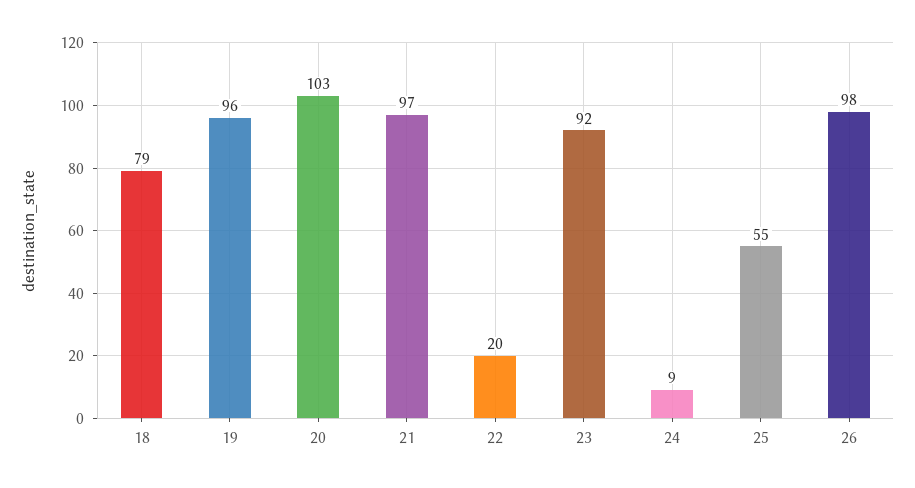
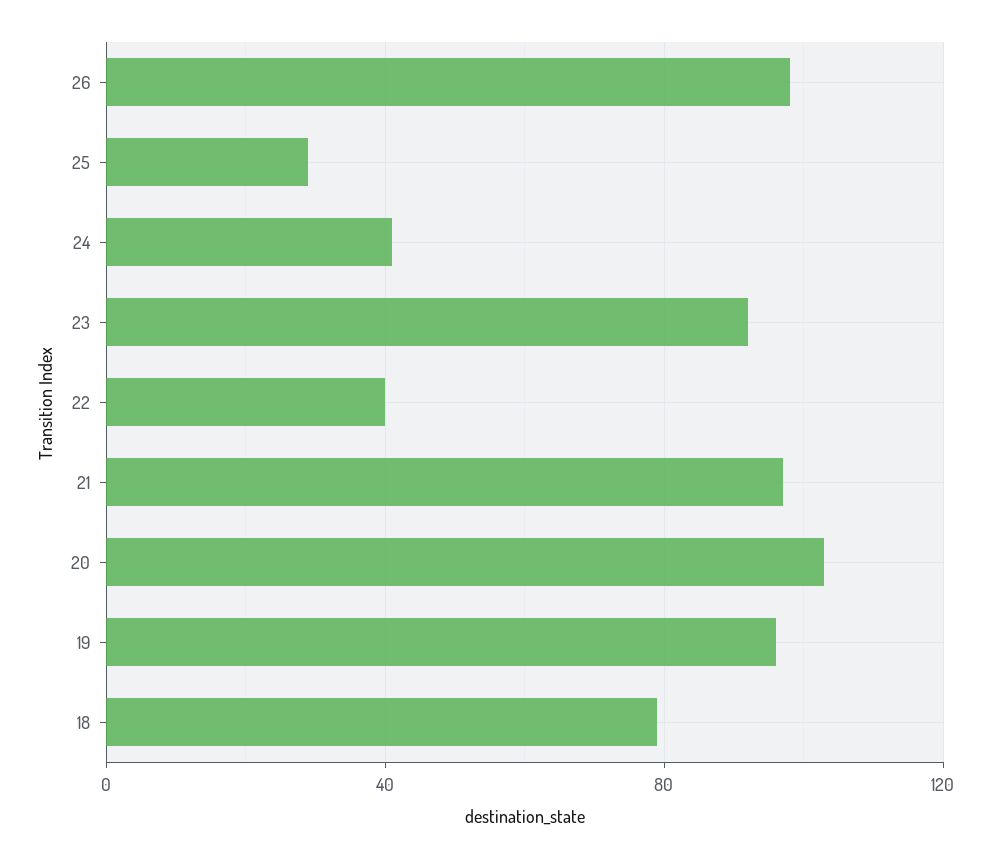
  {
    "18": 79,
    "19": 96,
    "20": 103,
    "21": 97,
-   "22": 20,
+   "22": 40,
    "23": 92,
-   "24": 9,
+   "24": 40,
-   "25": 55,
+   "25": 30,
    "26": 98
  }

